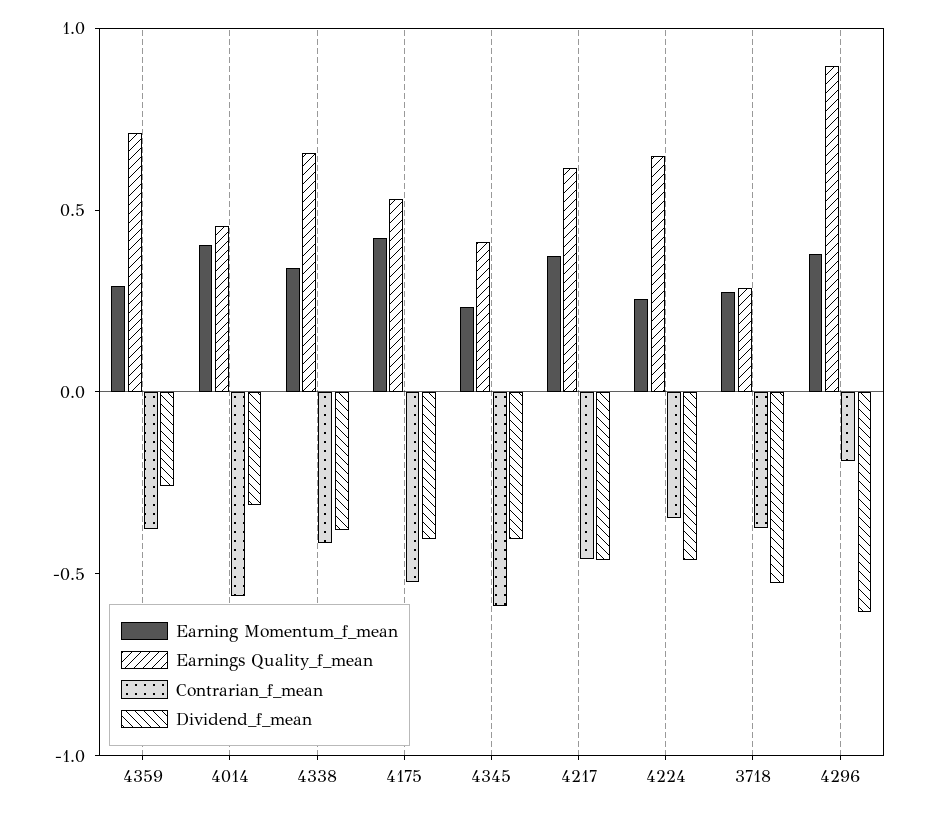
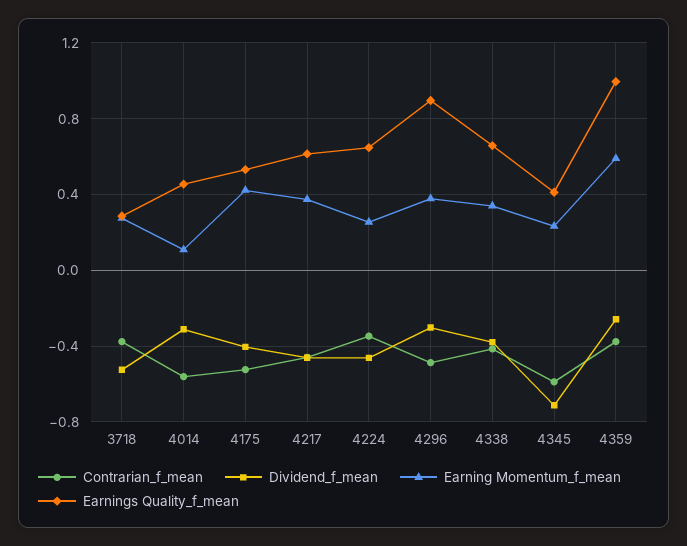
  {
    "Earning Momentum_f_mean": {
-     "4359": 0.3,
+     "4359": 0.6,
-     "4014": 0.4,
+     "4014": 0.1,
      "4338": 0.35,
      "4175": 0.4,
      "4345": 0.25,
      "4217": 0.35,
      "4224": 0.25,
      "3718": 0.3,
      "4296": 0.4
    },
    "Earnings Quality_f_mean": {
-     "4359": 0.7,
+     "4359": 1,
      "4014": 0.45,
      "4338": 0.65,
      "4175": 0.55,
      "4345": 0.4,
      "4217": 0.6,
      "4224": 0.65,
      "3718": 0.3,
      "4296": 0.9
    },
    "Contrarian_f_mean": {
      "4359": -0.4,
      "4014": -0.55,
      "4338": -0.4,
      "4175": -0.5,
      "4345": -0.6,
      "4217": -0.45,
      "4224": -0.35,
      "3718": -0.4,
-     "4296": -0.2
+     "4296": -0.5
    },
    "Dividend_f_mean": {
      "4359": -0.25,
      "4014": -0.3,
      "4338": -0.4,
      "4175": -0.4,
-     "4345": -0.4,
+     "4345": -0.7,
      "4217": -0.45,
      "4224": -0.45,
      "3718": -0.5,
-     "4296": -0.6
+     "4296": -0.3
    }
  }

